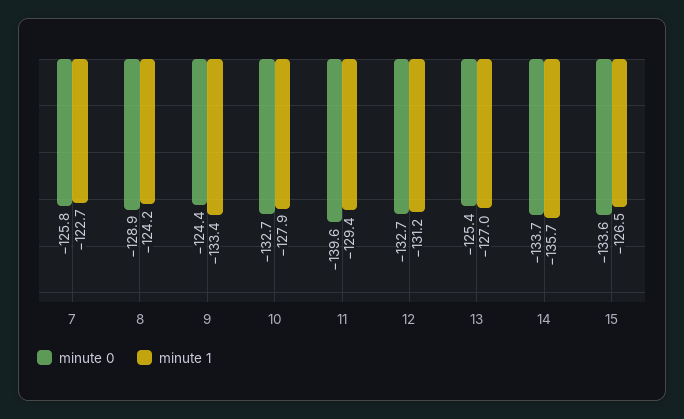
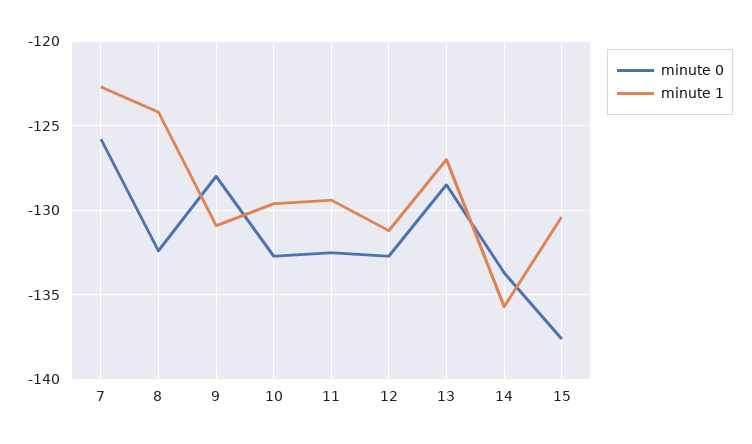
  {
    "minute 0": {
      "7": -125.8,
-     "8": -128.9,
+     "8": -132.5,
-     "9": -124.4,
+     "9": -128,
      "10": -132.7,
-     "11": -139.6,
+     "11": -132.5,
      "12": -132.7,
-     "13": -125.4,
+     "13": -128.5,
      "14": -133.7,
-     "15": -133.6
+     "15": -137.5
    },
    "minute 1": {
      "7": -122.7,
      "8": -124.2,
-     "9": -133.4,
+     "9": -131,
-     "10": -127.9,
+     "10": -129.5,
      "11": -129.4,
      "12": -131.2,
      "13": -127,
      "14": -135.7,
-     "15": -126.5
+     "15": -130.5
    }
  }

